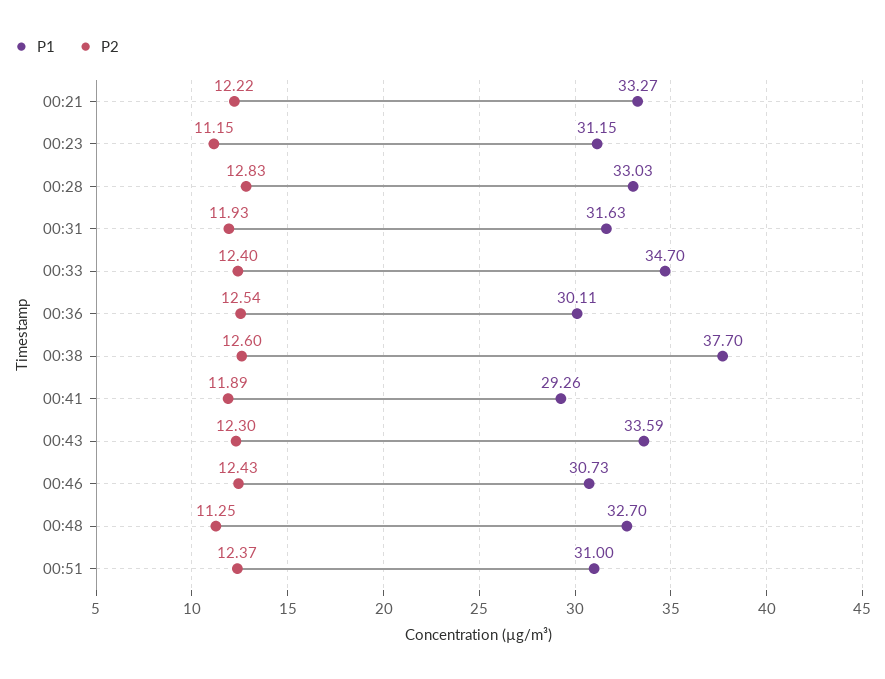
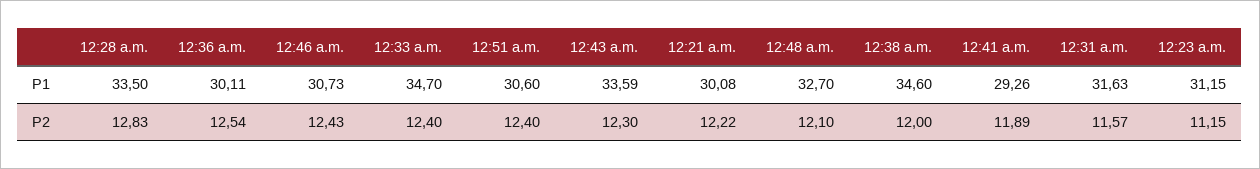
  {
    "P1": {
-     "00:21": 33.27,
+     "00:21": 30.08,
      "00:23": 31.15,
-     "00:28": 33.03,
+     "00:28": 33.5,
      "00:31": 31.63,
      "00:33": 34.7,
      "00:36": 30.11,
-     "00:38": 37.7,
+     "00:38": 34.6,
      "00:41": 29.26,
      "00:43": 33.59,
      "00:46": 30.73,
      "00:48": 32.7,
-     "00:51": 31
+     "00:51": 30.6
    },
    "P2": {
      "00:21": 12.22,
      "00:23": 11.15,
      "00:28": 12.83,
-     "00:31": 11.93,
+     "00:31": 11.57,
      "00:33": 12.4,
      "00:36": 12.54,
-     "00:38": 12.6,
+     "00:38": 12,
      "00:41": 11.89,
      "00:43": 12.3,
      "00:46": 12.43,
-     "00:48": 11.25,
+     "00:48": 12.1,
-     "00:51": 12.37
+     "00:51": 12.4
    }
  }

